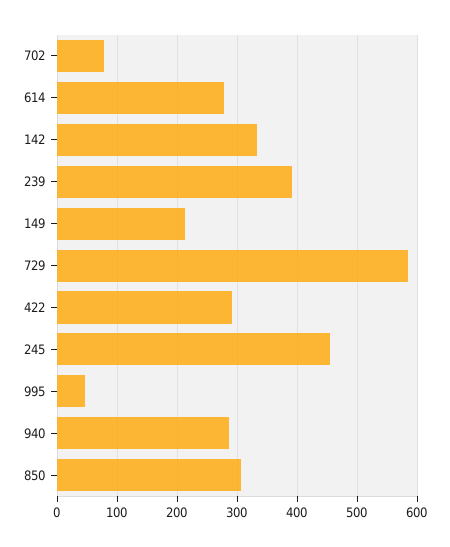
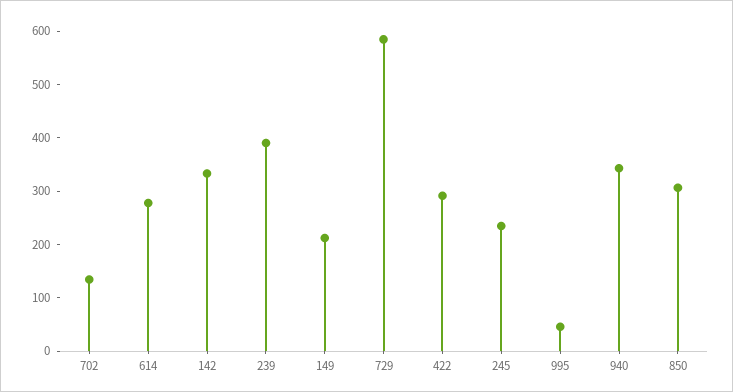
  {
-   "702": 80,
+   "702": 140,
    "614": 280,
    "142": 340,
    "239": 400,
    "149": 220,
    "729": 580,
    "422": 300,
-   "245": 460,
+   "245": 240,
    "995": 40,
-   "940": 280,
+   "940": 340,
    "850": 300
  }

